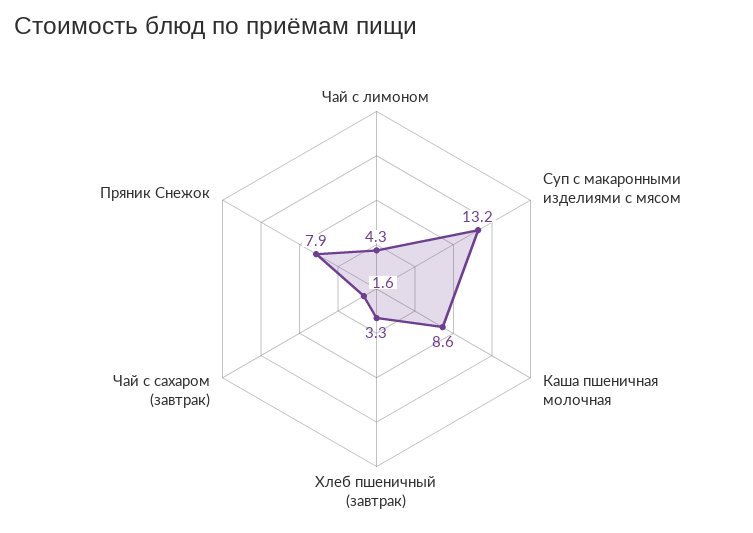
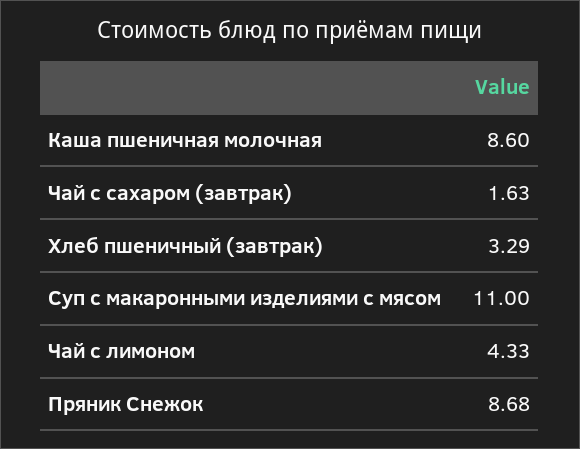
  {
    "Чай с лимоном": 4.33,
-   "Суп с макаронными изделиями с мясом": 13.2,
+   "Суп с макаронными изделиями с мясом": 11,
    "Каша пшеничная молочная": 8.6,
    "Хлеб пшеничный (завтрак)": 3.29,
    "Чай с сахаром (завтрак)": 1.63,
-   "Пряник Снежок": 7.9
+   "Пряник Снежок": 8.68
  }

